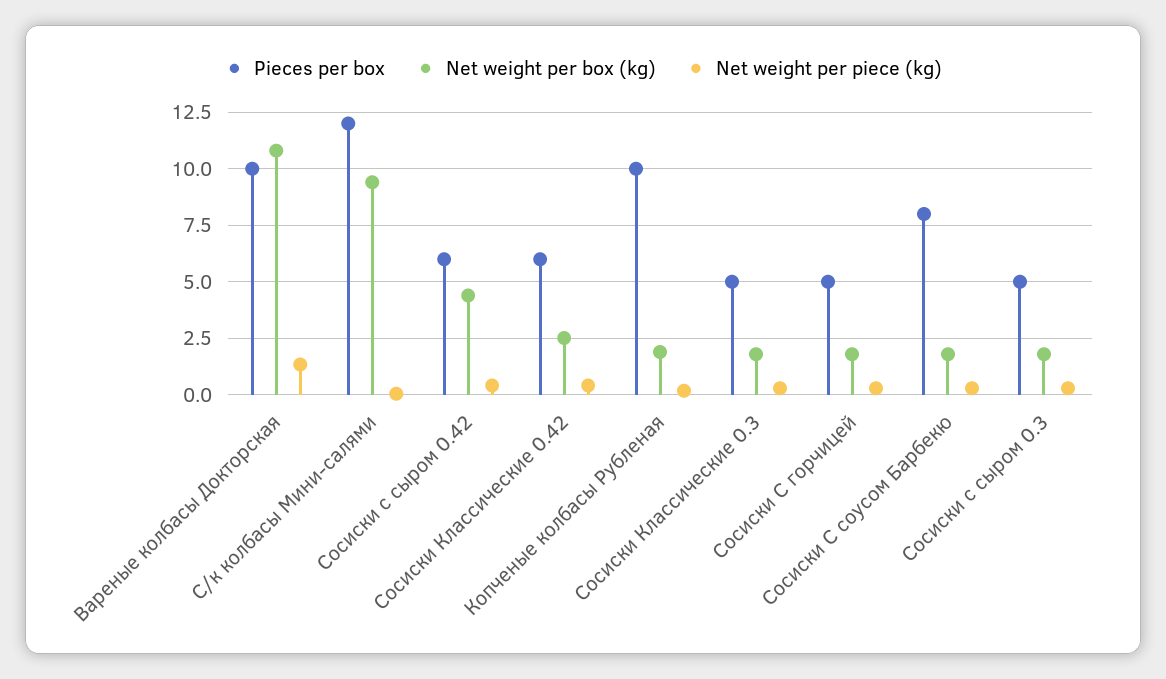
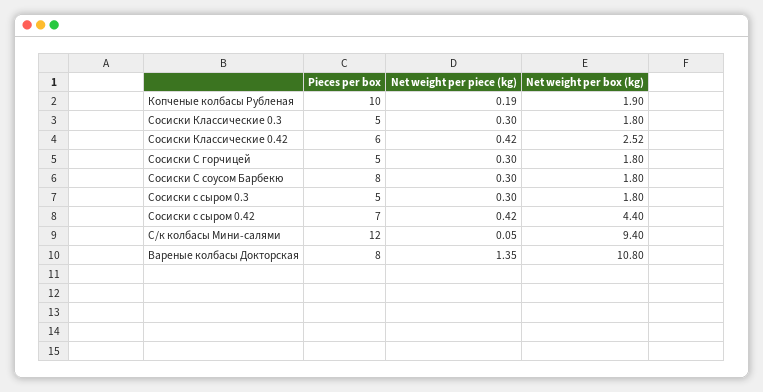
  {
    "Pieces per box": {
-     "Вареные колбасы Докторская": 10,
+     "Вареные колбасы Докторская": 8,
      "С/к колбасы Мини-салями": 12,
-     "Сосиски с сыром 0.42": 6,
+     "Сосиски с сыром 0.42": 7,
      "Сосиски Классические 0.42": 6,
      "Копченые колбасы Рубленая": 10,
      "Сосиски Классические 0.3": 5,
      "Сосиски С горчицей": 5,
      "Сосиски С соусом Барбекю": 8,
      "Сосиски с сыром 0.3": 5
    },
    "Net weight per box (kg)": {
      "Вареные колбасы Докторская": 10.8,
      "С/к колбасы Мини-салями": 9.4,
      "Сосиски с сыром 0.42": 4.4,
      "Сосиски Классические 0.42": 2.52,
      "Копченые колбасы Рубленая": 1.9,
      "Сосиски Классические 0.3": 1.8,
      "Сосиски С горчицей": 1.8,
      "Сосиски С соусом Барбекю": 1.8,
      "Сосиски с сыром 0.3": 1.8
    },
    "Net weight per piece (kg)": {
      "Вареные колбасы Докторская": 1.35,
      "С/к колбасы Мини-салями": 0.05,
      "Сосиски с сыром 0.42": 0.42,
      "Сосиски Классические 0.42": 0.42,
      "Копченые колбасы Рубленая": 0.19,
      "Сосиски Классические 0.3": 0.3,
      "Сосиски С горчицей": 0.3,
      "Сосиски С соусом Барбекю": 0.3,
      "Сосиски с сыром 0.3": 0.3
    }
  }

